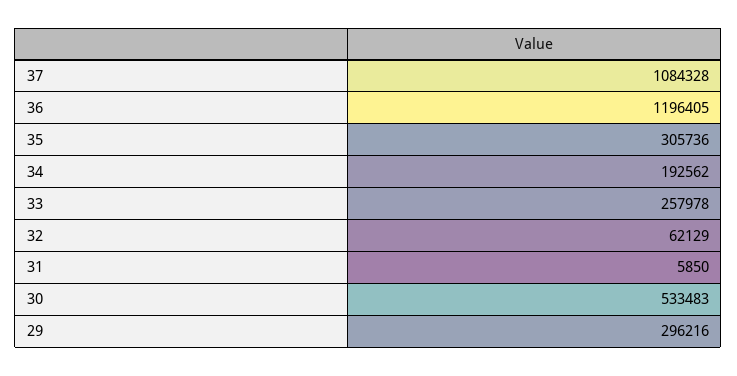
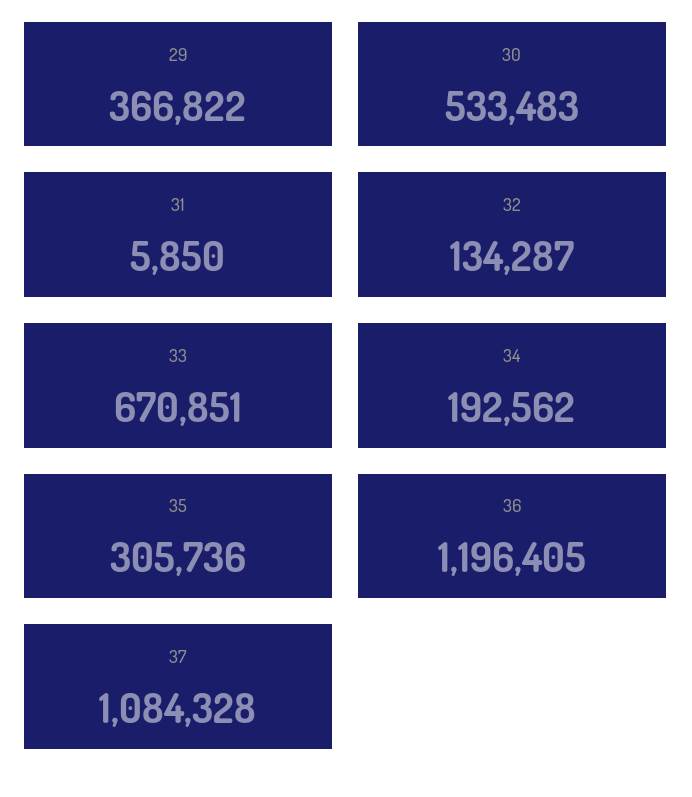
  {
    "37": 1084328,
    "36": 1196405,
    "35": 305736,
    "34": 192562,
-   "33": 257978,
+   "33": 670851,
-   "32": 62129,
+   "32": 134287,
    "31": 5850,
    "30": 533483,
-   "29": 296216
+   "29": 366822
  }

